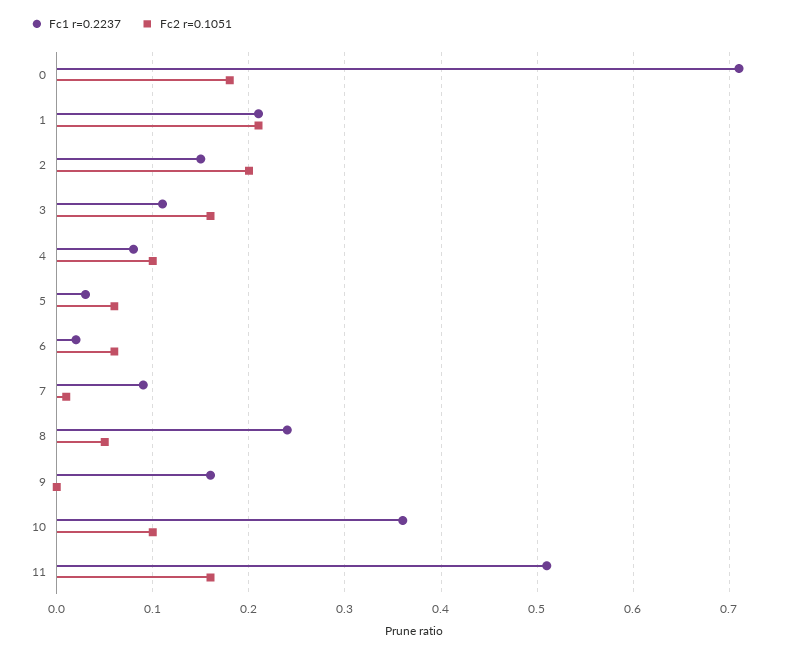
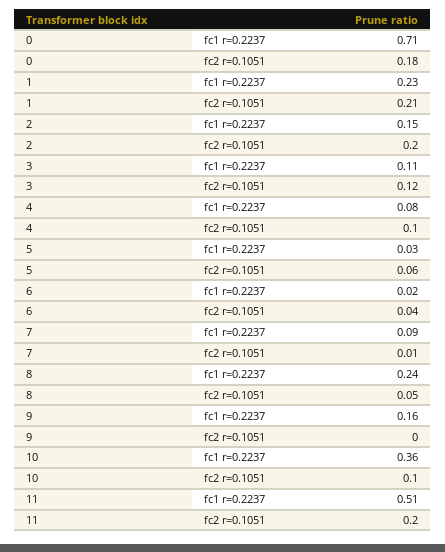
  {
    "Fc1 r=0.2237": {
      "0": 0.71,
-     "1": 0.21,
+     "1": 0.23,
      "2": 0.15,
      "3": 0.11,
      "4": 0.08,
      "5": 0.03,
      "6": 0.02,
      "7": 0.09,
      "8": 0.24,
      "9": 0.16,
      "10": 0.36,
      "11": 0.51
    },
    "Fc2 r=0.1051": {
      "0": 0.18,
      "1": 0.21,
      "2": 0.2,
-     "3": 0.16,
+     "3": 0.12,
      "4": 0.1,
      "5": 0.06,
-     "6": 0.06,
+     "6": 0.04,
      "7": 0.01,
      "8": 0.05,
      "9": 0,
      "10": 0.1,
-     "11": 0.16
+     "11": 0.2
    }
  }

